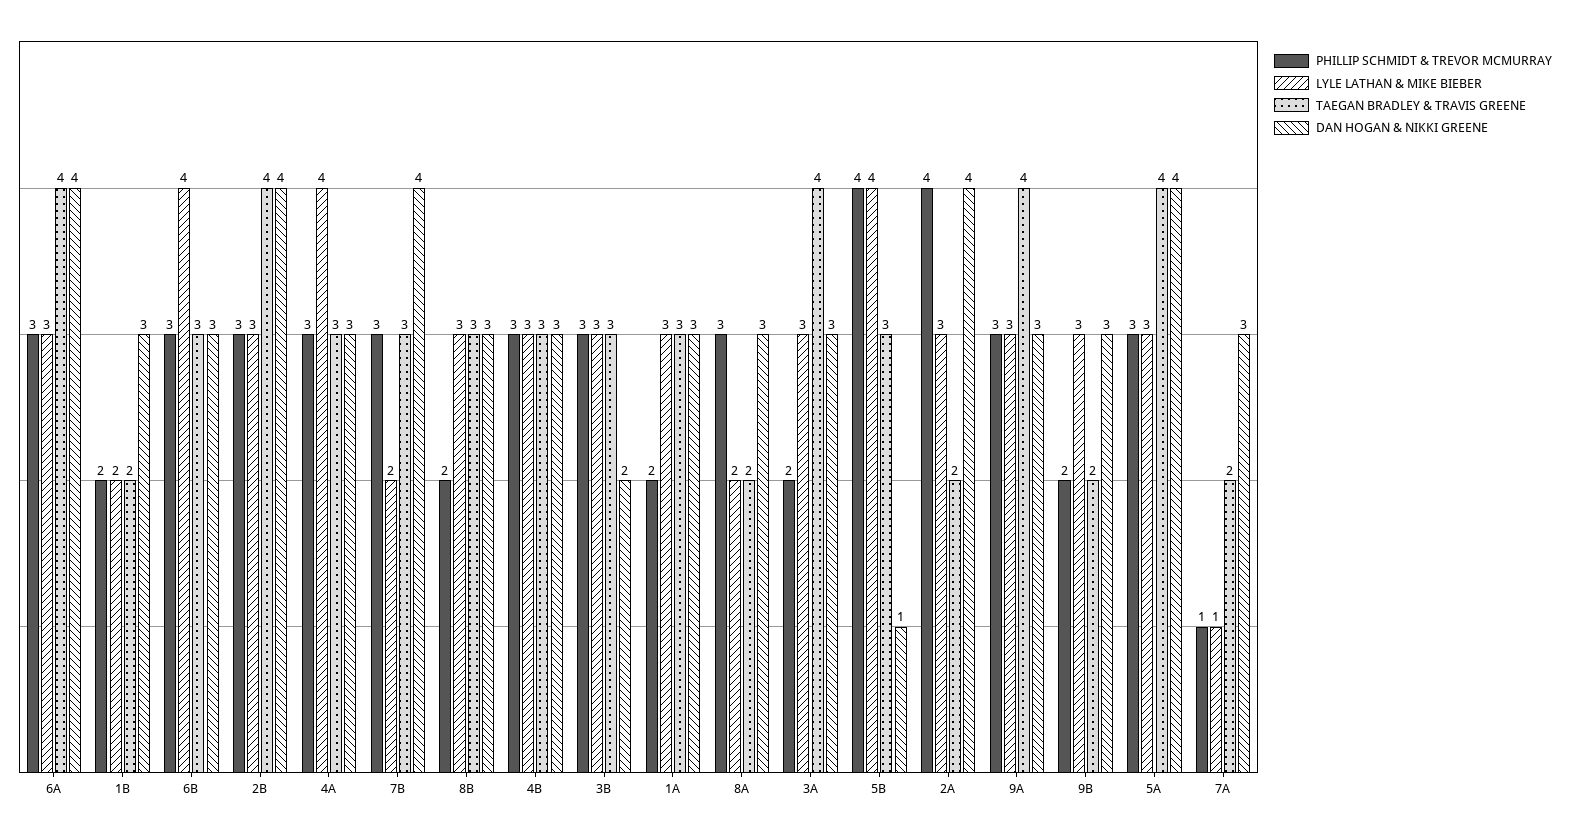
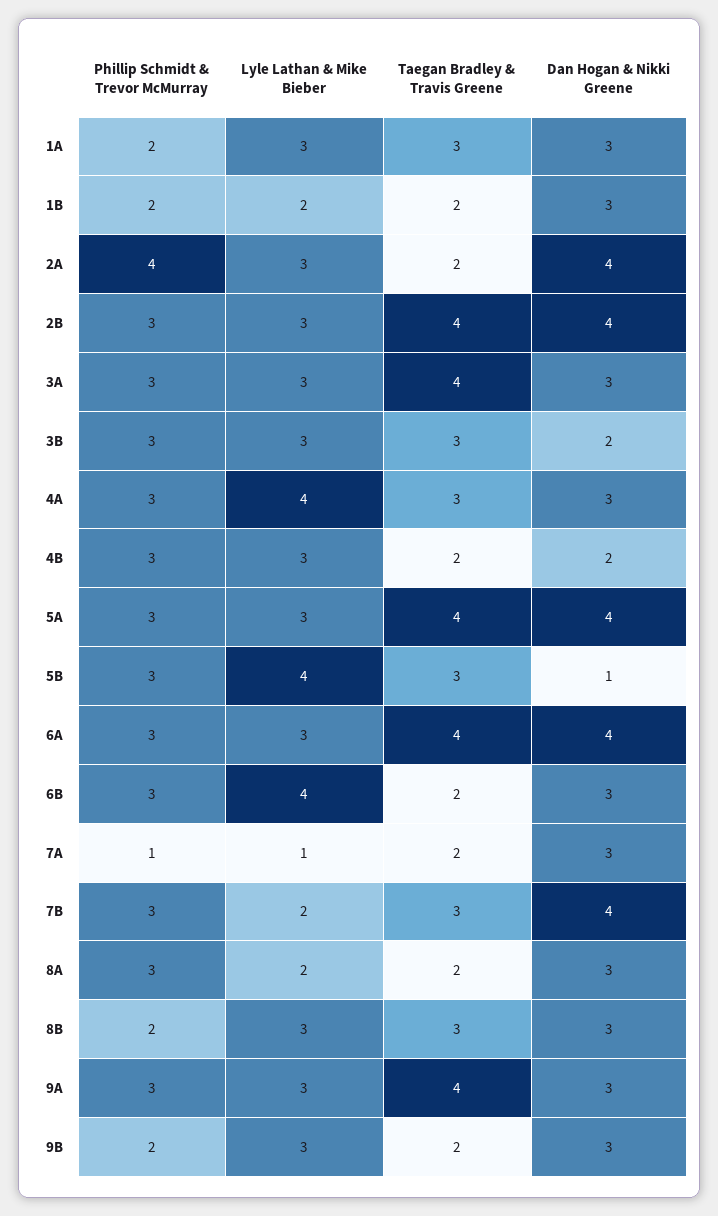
  {
    "PHILLIP SCHMIDT & TREVOR MCMURRAY": {
      "6A": 3,
      "1B": 2,
      "6B": 3,
      "2B": 3,
      "4A": 3,
      "7B": 3,
      "8B": 2,
      "4B": 3,
      "3B": 3,
      "1A": 2,
      "8A": 3,
-     "3A": 2,
+     "3A": 3,
-     "5B": 4,
+     "5B": 3,
      "2A": 4,
      "9A": 3,
      "9B": 2,
      "5A": 3,
      "7A": 1
    },
    "LYLE LATHAN & MIKE BIEBER": {
      "6A": 3,
      "1B": 2,
      "6B": 4,
      "2B": 3,
      "4A": 4,
      "7B": 2,
      "8B": 3,
      "4B": 3,
      "3B": 3,
      "1A": 3,
      "8A": 2,
      "3A": 3,
      "5B": 4,
      "2A": 3,
      "9A": 3,
      "9B": 3,
      "5A": 3,
      "7A": 1
    },
    "TAEGAN BRADLEY & TRAVIS GREENE": {
      "6A": 4,
      "1B": 2,
-     "6B": 3,
+     "6B": 2,
      "2B": 4,
      "4A": 3,
      "7B": 3,
      "8B": 3,
-     "4B": 3,
+     "4B": 2,
      "3B": 3,
      "1A": 3,
      "8A": 2,
      "3A": 4,
      "5B": 3,
      "2A": 2,
      "9A": 4,
      "9B": 2,
      "5A": 4,
      "7A": 2
    },
    "DAN HOGAN & NIKKI GREENE": {
      "6A": 4,
      "1B": 3,
      "6B": 3,
      "2B": 4,
      "4A": 3,
      "7B": 4,
      "8B": 3,
-     "4B": 3,
+     "4B": 2,
      "3B": 2,
      "1A": 3,
      "8A": 3,
      "3A": 3,
      "5B": 1,
      "2A": 4,
      "9A": 3,
      "9B": 3,
      "5A": 4,
      "7A": 3
    }
  }

